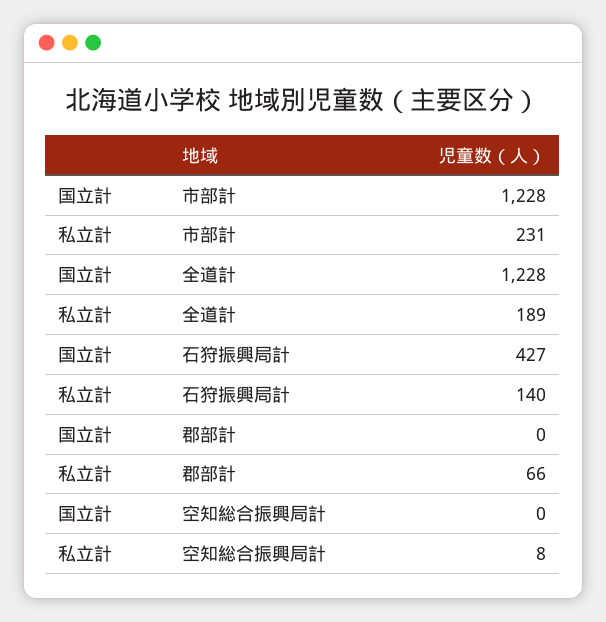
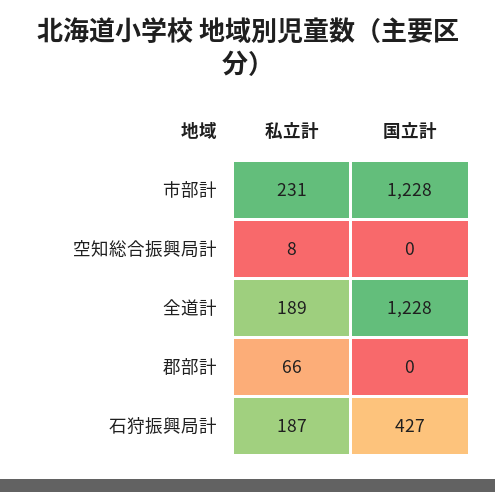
  {
    "国立計": {
      "市部計": 1228,
      "全道計": 1228,
      "石狩振興局計": 427,
      "郡部計": 0,
      "空知総合振興局計": 0
    },
    "私立計": {
      "市部計": 231,
      "全道計": 189,
-     "石狩振興局計": 140,
+     "石狩振興局計": 187,
      "郡部計": 66,
      "空知総合振興局計": 8
    }
  }

